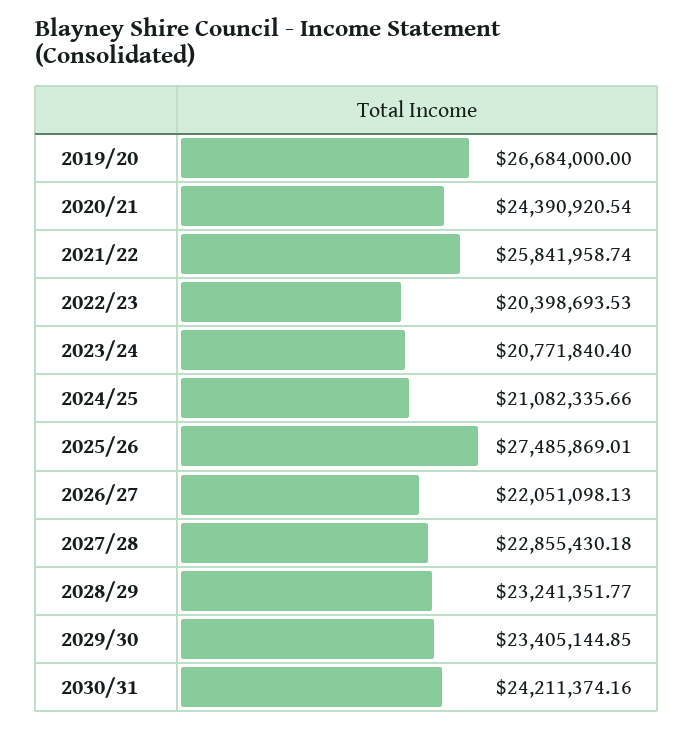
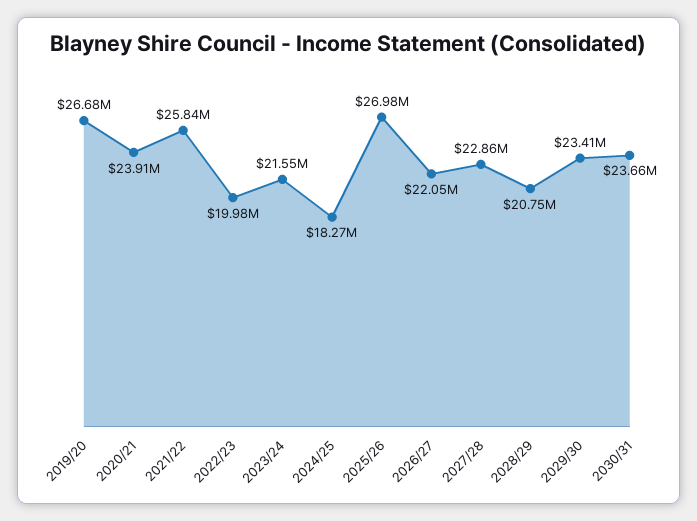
  {
    "2019/20": 26684000,
-   "2020/21": 24390920.54,
+   "2020/21": 23910000,
    "2021/22": 25841958.74,
-   "2022/23": 20398693.53,
+   "2022/23": 19980000,
-   "2023/24": 20771840.4,
+   "2023/24": 21550000,
-   "2024/25": 21082335.66,
+   "2024/25": 18270000,
-   "2025/26": 27485869.01,
+   "2025/26": 26980000,
    "2026/27": 22051098.13,
    "2027/28": 22855430.18,
-   "2028/29": 23241351.77,
+   "2028/29": 20750000,
    "2029/30": 23405144.85,
-   "2030/31": 24211374.16
+   "2030/31": 23660000
  }

